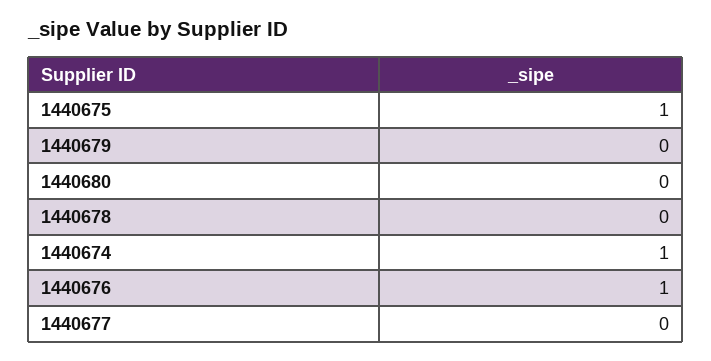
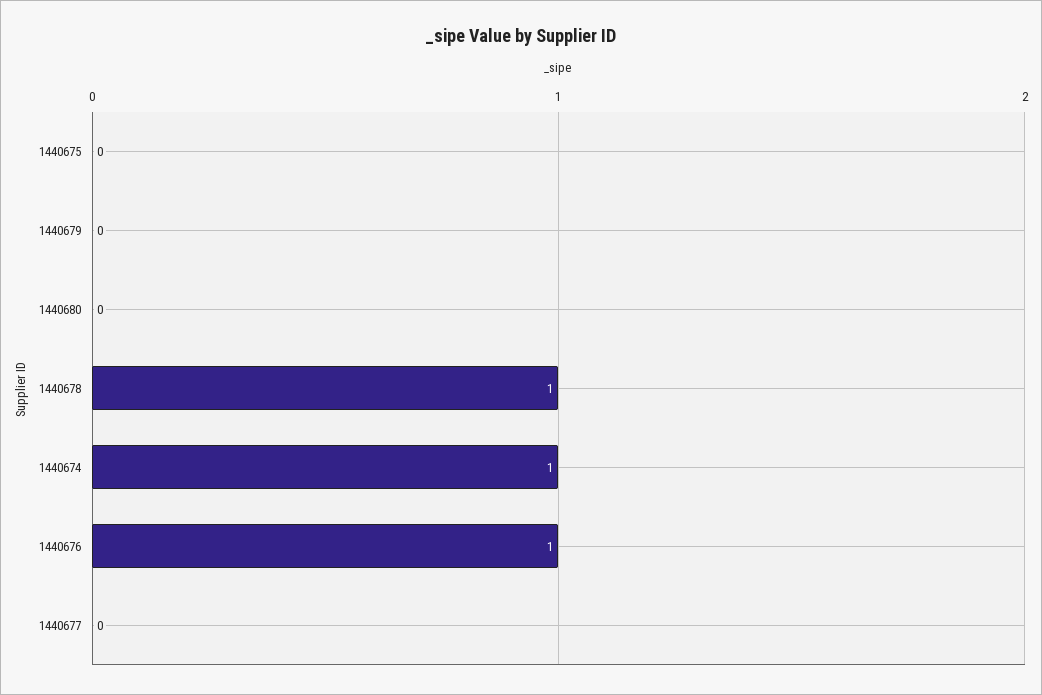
  {
-   "1440675": 1,
+   "1440675": 0,
    "1440679": 0,
    "1440680": 0,
-   "1440678": 0,
+   "1440678": 1,
    "1440674": 1,
    "1440676": 1,
    "1440677": 0
  }

